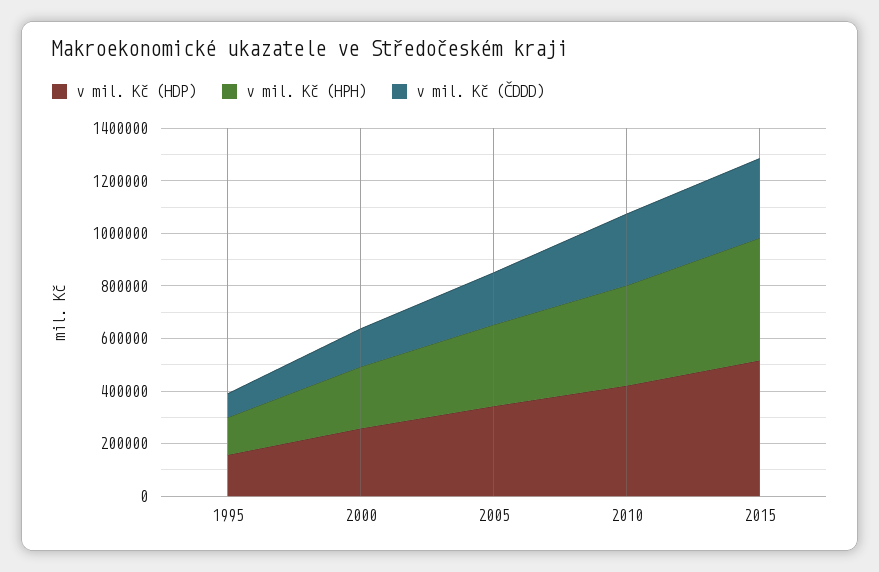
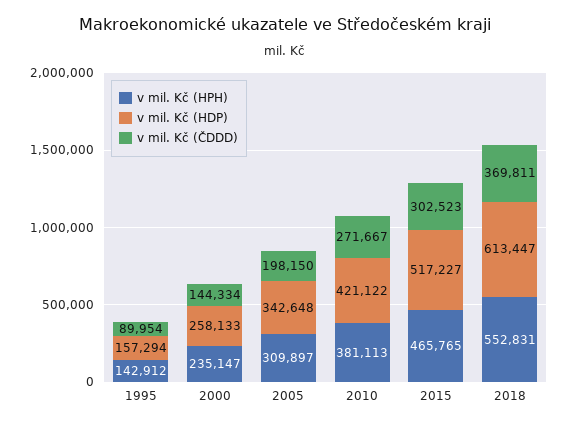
  {
    "v mil. Kč (HDP)": {
      "1995": 157294,
      "2000": 258133,
      "2005": 342648,
      "2010": 421122,
-     "2015": 517227
+     "2015": 517227,
+     "2018": 613447
    },
    "v mil. Kč (HPH)": {
      "1995": 142912,
      "2000": 235147,
      "2005": 309897,
      "2010": 381113,
-     "2015": 465765
+     "2015": 465765,
+     "2018": 552831
    },
    "v mil. Kč (ČDDD)": {
      "1995": 89954,
      "2000": 144334,
      "2005": 198150,
      "2010": 271667,
-     "2015": 302523
+     "2015": 302523,
+     "2018": 369811
    }
  }

